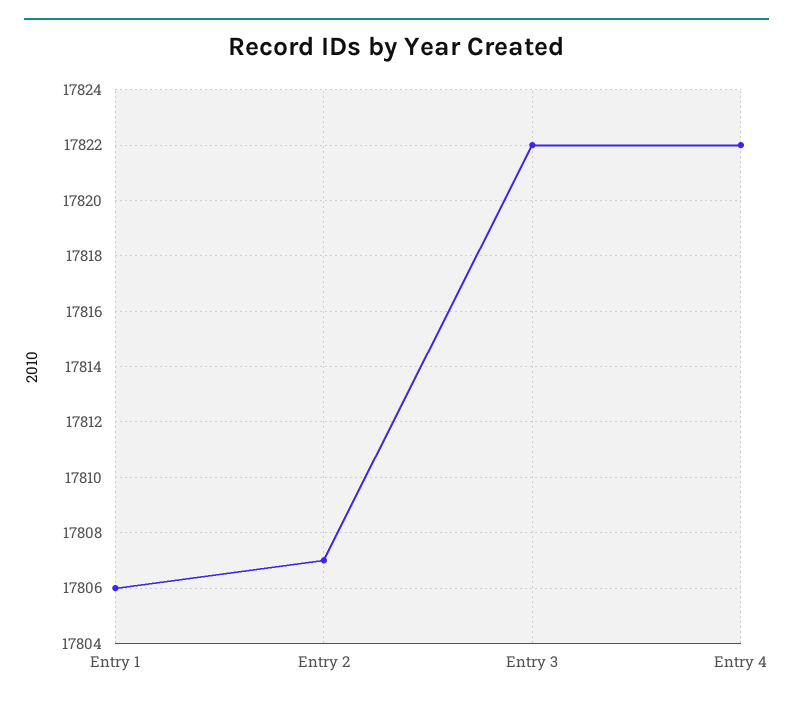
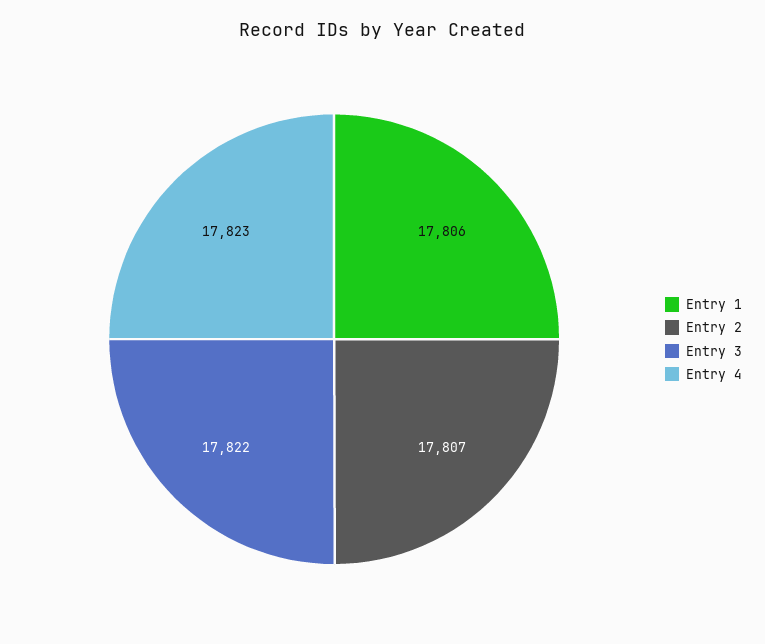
  {
    "Entry 1": 17806,
    "Entry 2": 17807,
    "Entry 3": 17822,
-   "Entry 4": 17822
+   "Entry 4": 17823
  }

